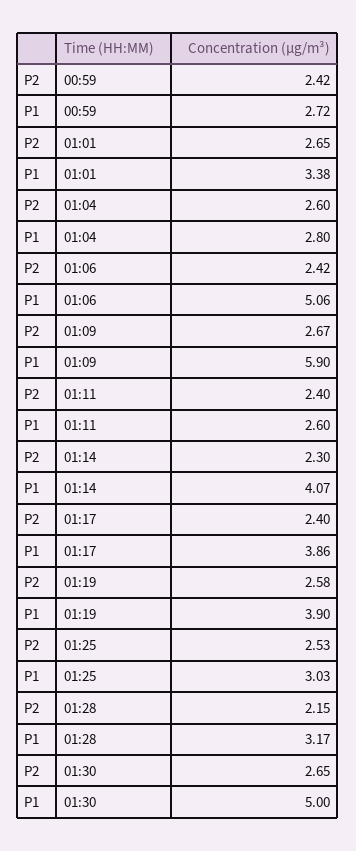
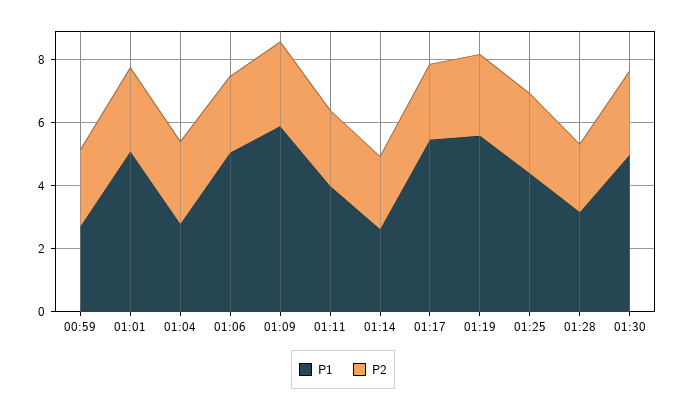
  {
    "P2": {
      "00:59": 2.42,
      "01:01": 2.65,
      "01:04": 2.6,
      "01:06": 2.42,
      "01:09": 2.67,
      "01:11": 2.4,
      "01:14": 2.3,
      "01:17": 2.4,
      "01:19": 2.58,
      "01:25": 2.53,
      "01:28": 2.15,
      "01:30": 2.65
    },
    "P1": {
      "00:59": 2.72,
-     "01:01": 3.38,
+     "01:01": 5,
      "01:04": 2.8,
      "01:06": 5.06,
      "01:09": 5.9,
-     "01:11": 2.6,
+     "01:11": 4,
-     "01:14": 4.07,
+     "01:14": 2.5,
-     "01:17": 3.86,
+     "01:17": 5.5,
-     "01:19": 3.9,
+     "01:19": 5.5,
-     "01:25": 3.03,
+     "01:25": 4.5,
      "01:28": 3.17,
      "01:30": 5
    }
  }

